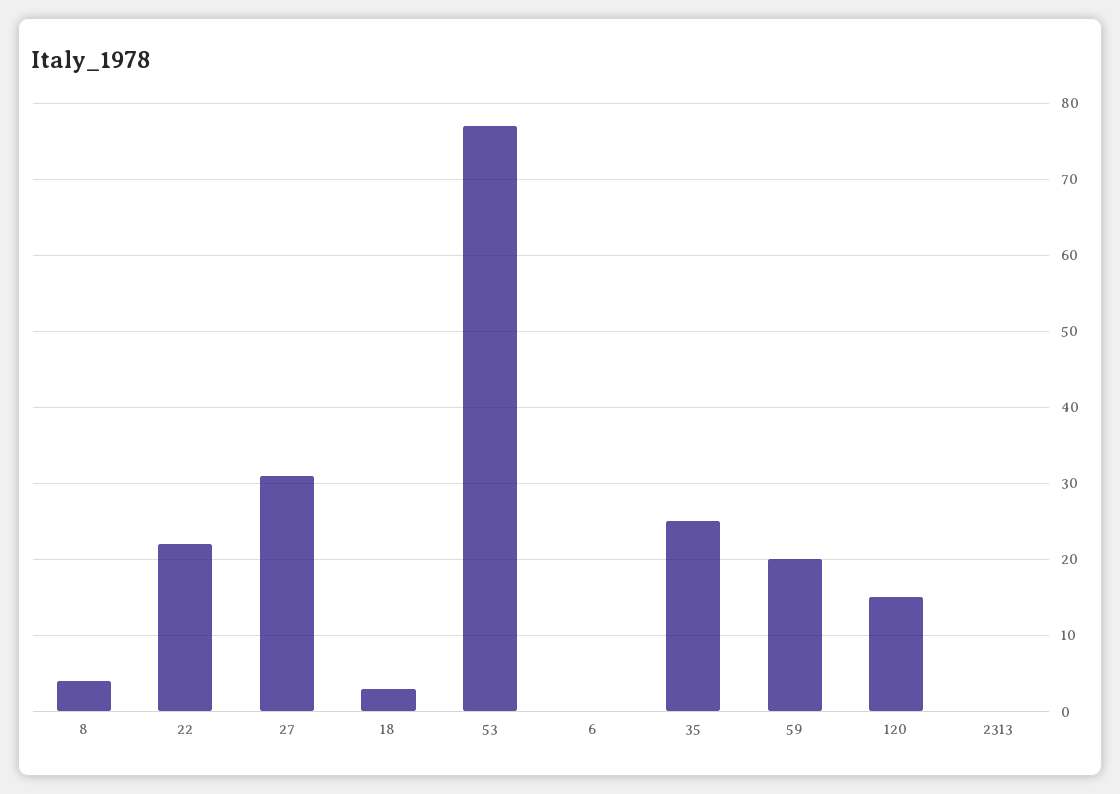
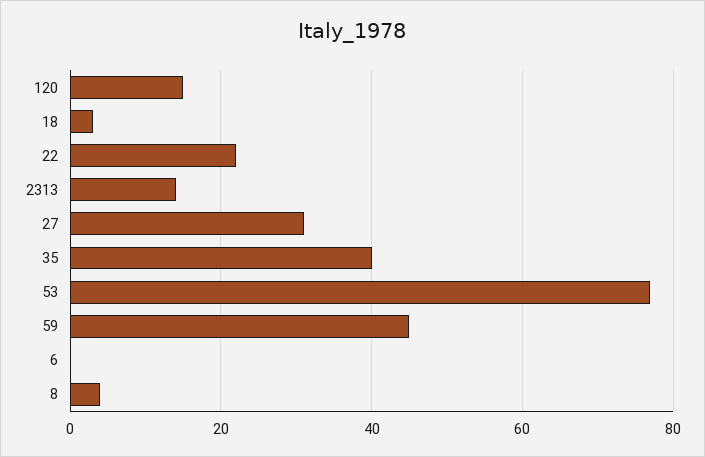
  {
    "8": 4,
    "22": 22,
    "27": 31,
    "18": 3,
    "53": 77,
    "6": 0,
-   "35": 25,
+   "35": 40,
-   "59": 20,
+   "59": 45,
    "120": 15,
-   "2313": 0
+   "2313": 15
  }

